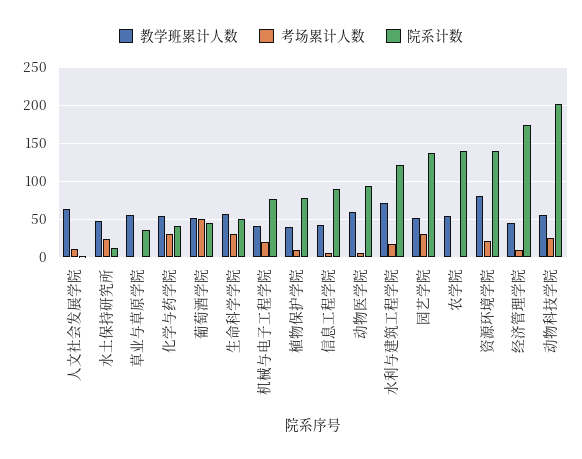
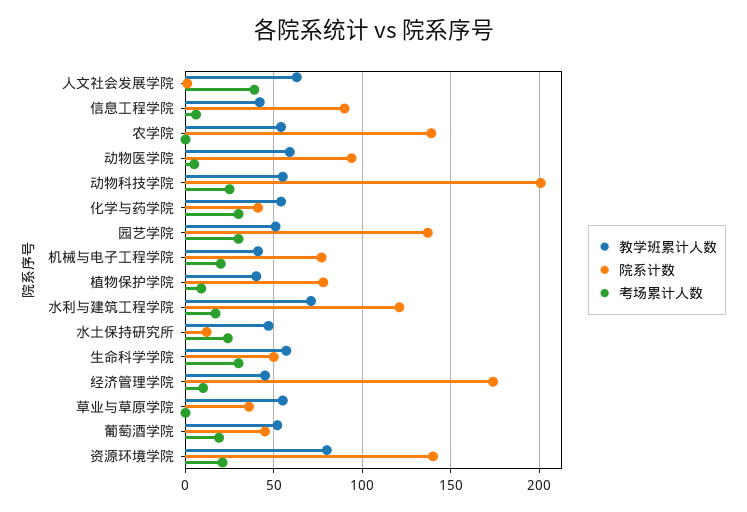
  {
    "教学班累计人数": {
      "人文社会发展学院": 65,
      "水土保持研究所": 45,
      "草业与草原学院": 55,
      "化学与药学院": 55,
      "葡萄酒学院": 50,
      "生命科学学院": 55,
      "机械与电子工程学院": 40,
      "植物保护学院": 40,
      "信息工程学院": 40,
      "动物医学院": 60,
      "水利与建筑工程学院": 70,
      "园艺学院": 50,
      "农学院": 55,
      "资源环境学院": 80,
      "经济管理学院": 45,
      "动物科技学院": 55
    },
    "考场累计人数": {
-     "人文社会发展学院": 10,
+     "人文社会发展学院": 40,
      "水土保持研究所": 25,
      "草业与草原学院": 0,
      "化学与药学院": 30,
-     "葡萄酒学院": 50,
+     "葡萄酒学院": 20,
      "生命科学学院": 30,
      "机械与电子工程学院": 20,
      "植物保护学院": 10,
      "信息工程学院": 5,
      "动物医学院": 5,
      "水利与建筑工程学院": 15,
      "园艺学院": 30,
      "农学院": 0,
      "资源环境学院": 20,
      "经济管理学院": 10,
      "动物科技学院": 25
    },
    "院系计数": {
      "人文社会发展学院": 0,
      "水土保持研究所": 10,
      "草业与草原学院": 35,
      "化学与药学院": 40,
      "葡萄酒学院": 45,
      "生命科学学院": 50,
      "机械与电子工程学院": 75,
      "植物保护学院": 80,
      "信息工程学院": 90,
      "动物医学院": 95,
      "水利与建筑工程学院": 120,
      "园艺学院": 135,
      "农学院": 140,
      "资源环境学院": 140,
      "经济管理学院": 175,
      "动物科技学院": 200
    }
  }

